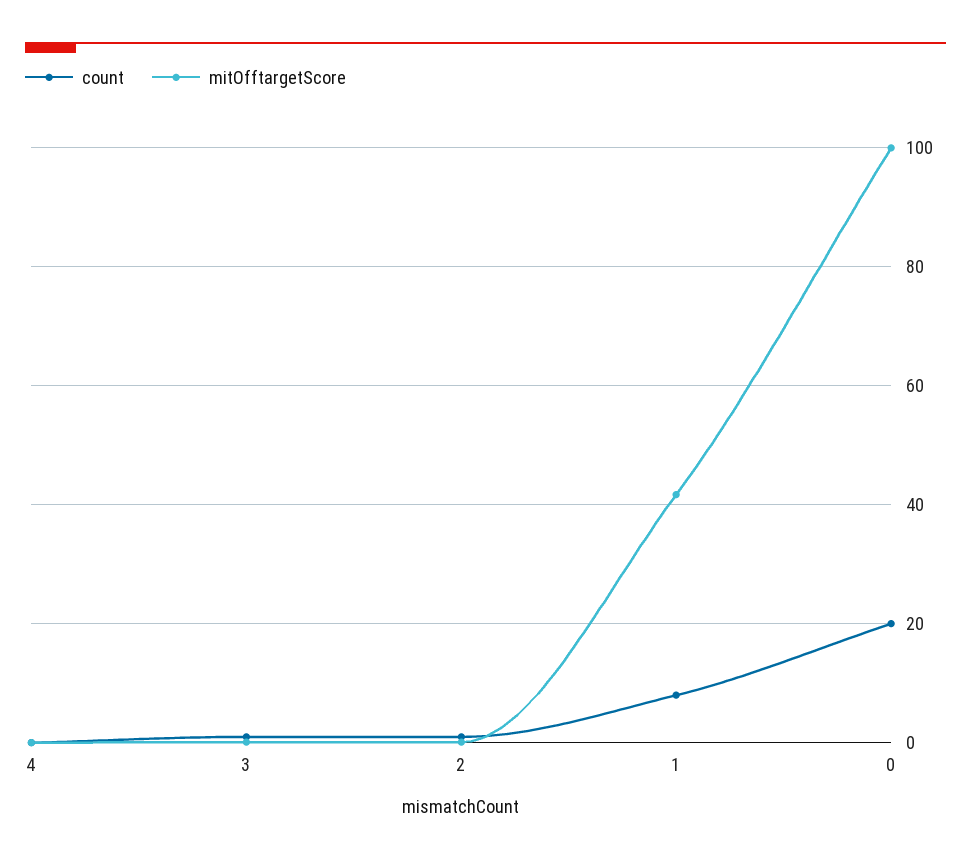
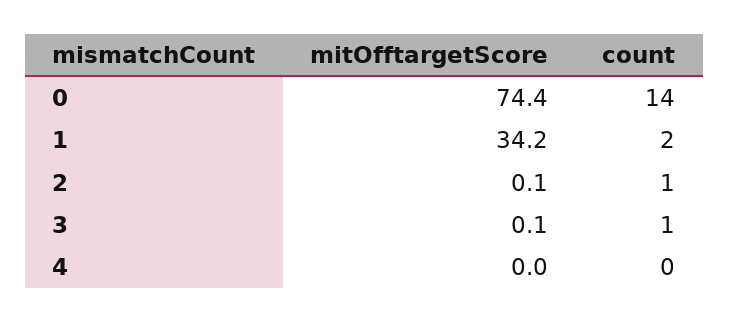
  {
    "count": {
      "4": 0,
      "3": 1,
      "2": 1,
-     "1": 8,
+     "1": 2,
-     "0": 20
+     "0": 14
    },
    "mitOfftargetScore": {
      "4": 0,
      "3": 0.1,
      "2": 0.1,
-     "1": 42,
+     "1": 34.2,
-     "0": 100
+     "0": 74.4
    }
  }

